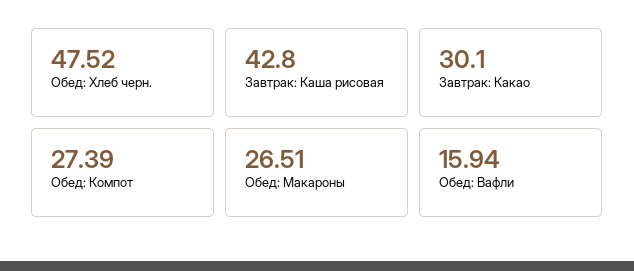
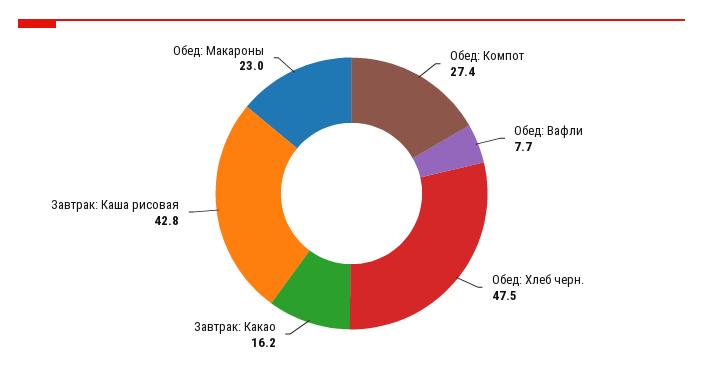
  {
    "Обед: Хлеб черн.": 47.52,
    "Завтрак: Каша рисовая": 42.8,
-   "Завтрак: Какао": 30.1,
+   "Завтрак: Какао": 16.2,
    "Обед: Компот": 27.39,
-   "Обед: Макароны": 26.51,
+   "Обед: Макароны": 23,
-   "Обед: Вафли": 15.94
+   "Обед: Вафли": 7.7
  }

